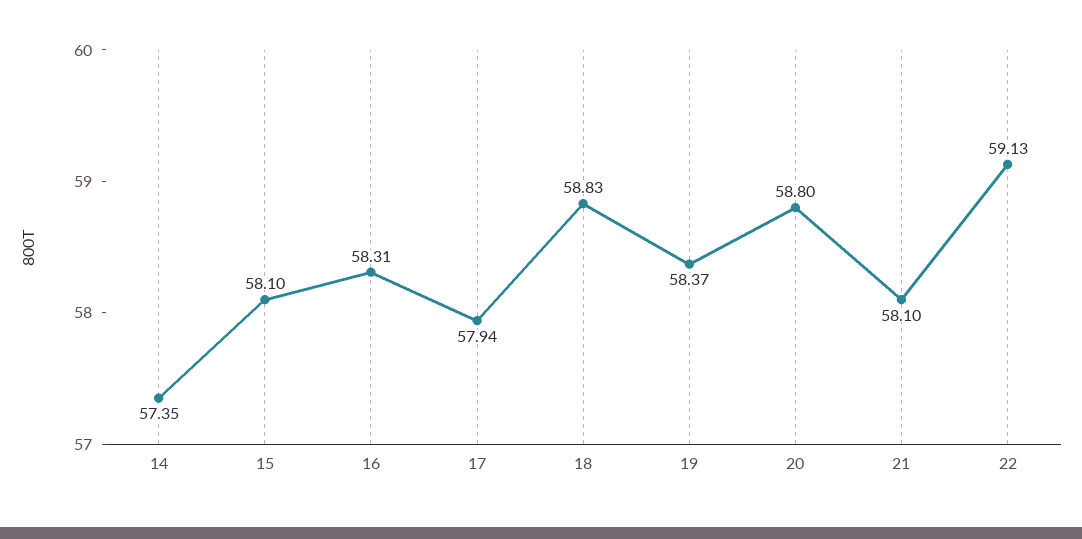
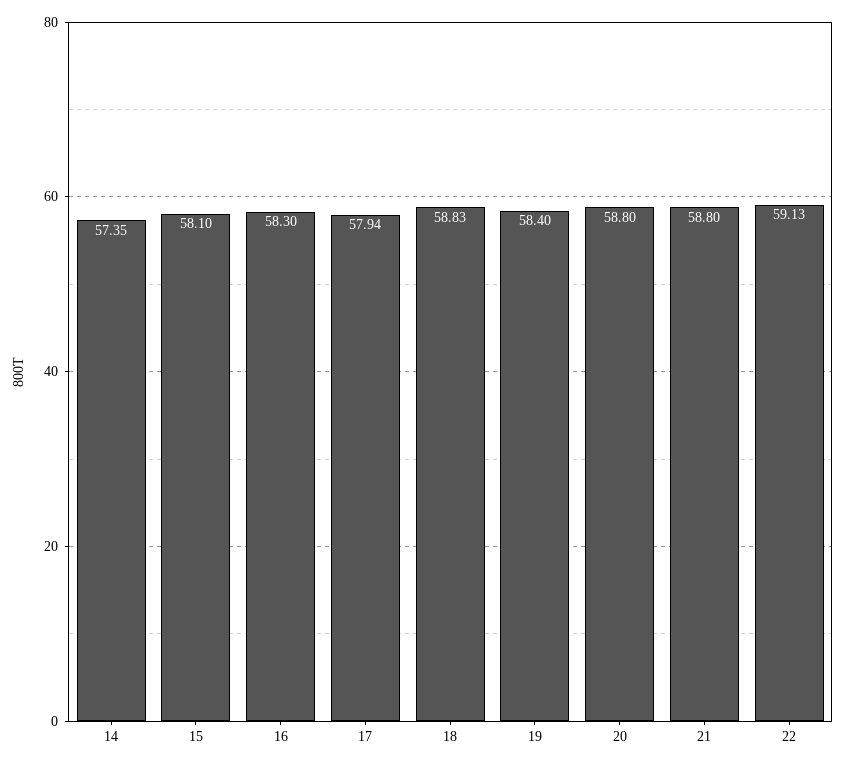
  {
    "14": 57.35,
    "15": 58.1,
-   "16": 58.31,
+   "16": 58.3,
    "17": 57.94,
    "18": 58.83,
-   "19": 58.37,
+   "19": 58.4,
    "20": 58.8,
-   "21": 58.1,
+   "21": 58.8,
    "22": 59.13
  }

